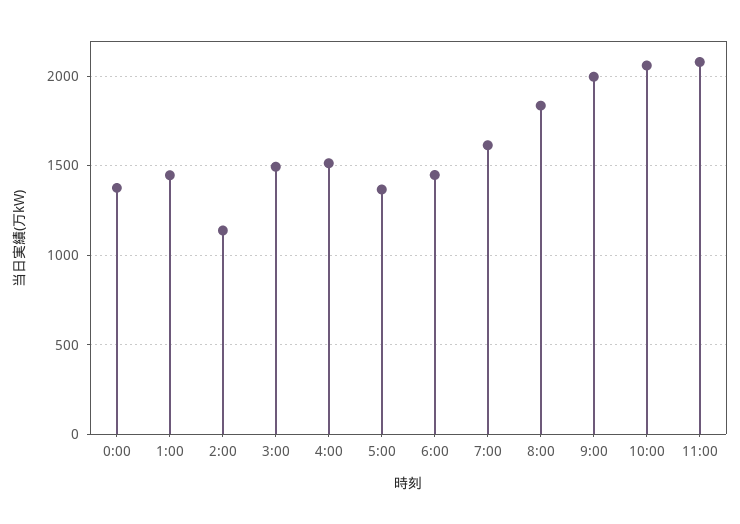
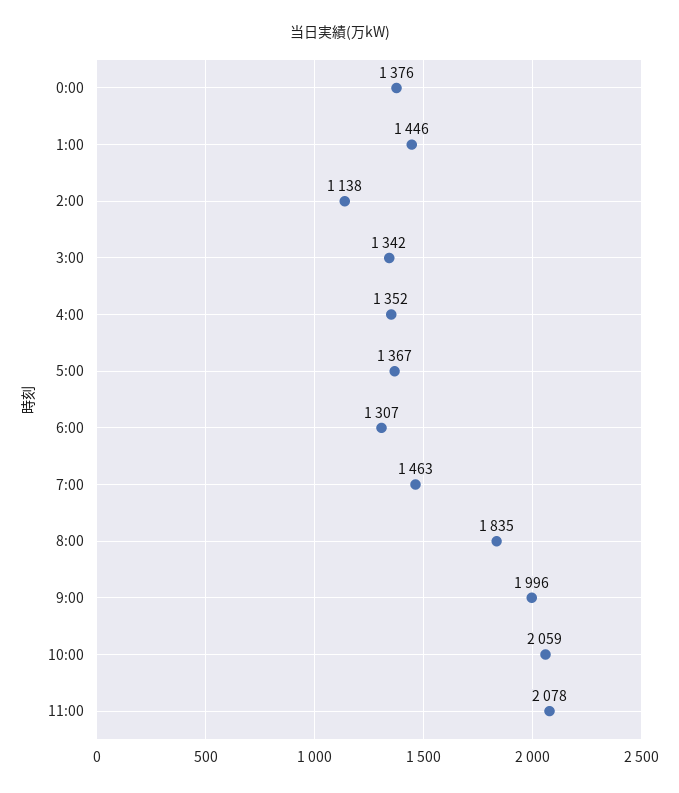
  {
    "0:00": 1376,
    "1:00": 1446,
    "2:00": 1138,
-   "3:00": 1500,
+   "3:00": 1342,
-   "4:00": 1500,
+   "4:00": 1352,
    "5:00": 1367,
-   "6:00": 1450,
+   "6:00": 1307,
-   "7:00": 1600,
+   "7:00": 1463,
    "8:00": 1835,
    "9:00": 1996,
    "10:00": 2059,
    "11:00": 2078
  }

